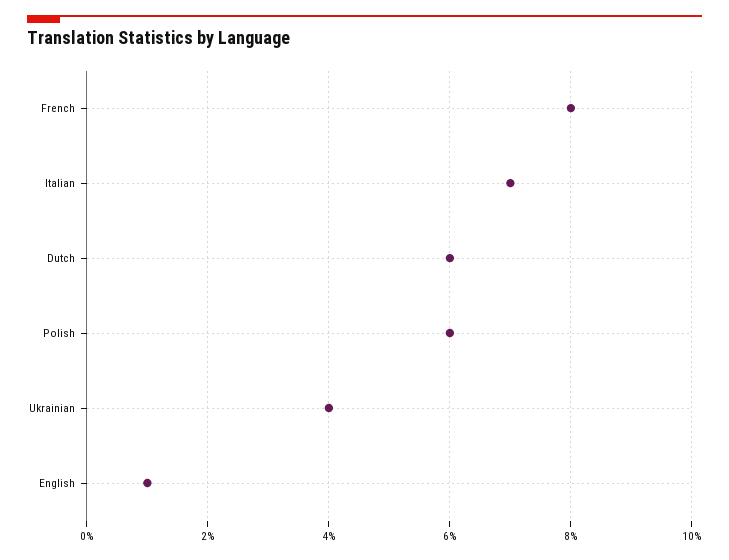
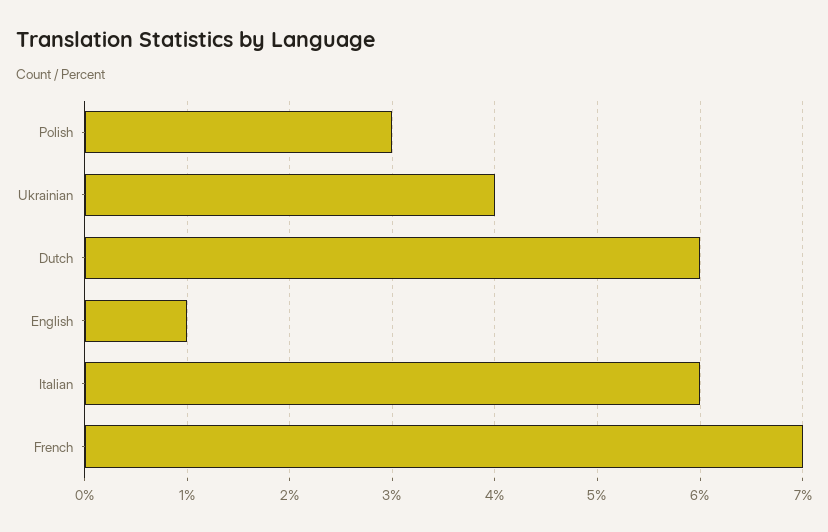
  {
-   "French": 8,
+   "French": 7,
-   "Italian": 7,
+   "Italian": 6,
    "Dutch": 6,
-   "Polish": 6,
+   "Polish": 3,
    "Ukrainian": 4,
    "English": 1
  }

